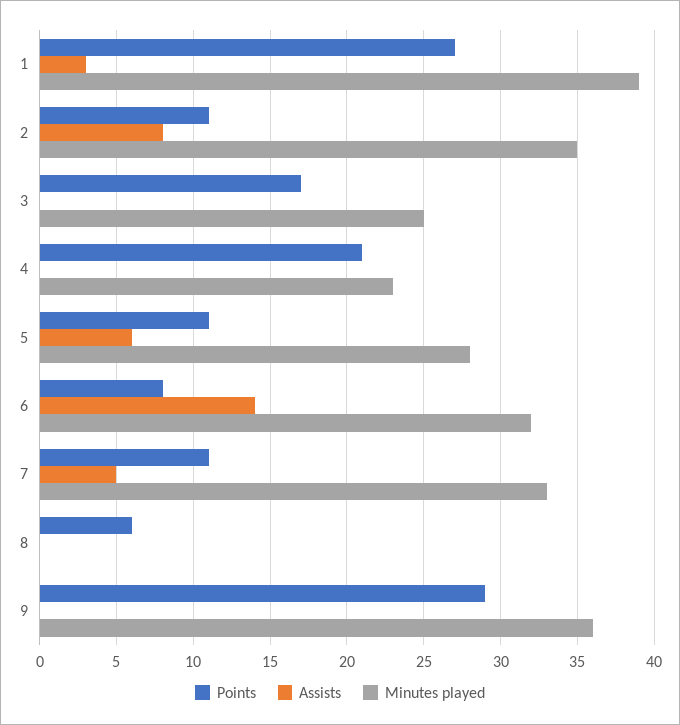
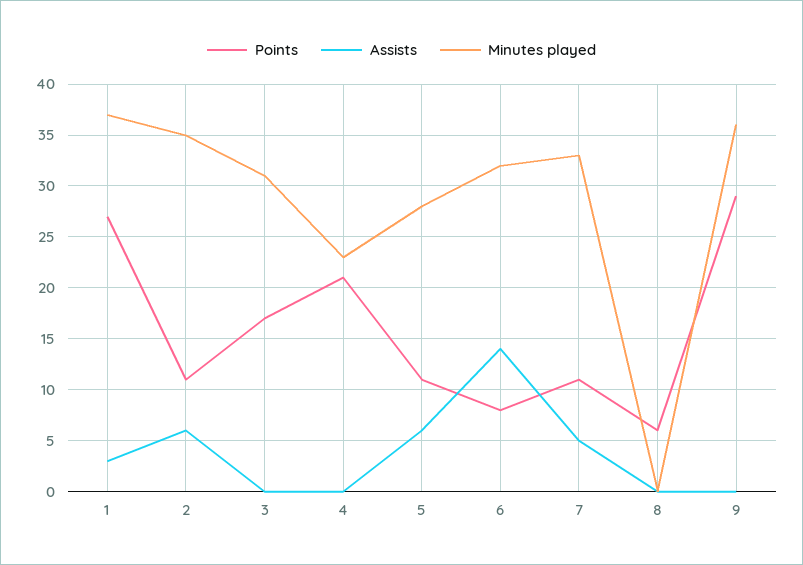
  {
    "Points": {
      "1": 27,
      "2": 11,
      "3": 17,
      "4": 21,
      "5": 11,
      "6": 8,
      "7": 11,
      "8": 6,
      "9": 29
    },
    "Assists": {
      "1": 3,
-     "2": 8,
+     "2": 6,
      "3": 0,
      "4": 0,
      "5": 6,
      "6": 14,
      "7": 5,
      "8": 0,
      "9": 0
    },
    "Minutes played": {
-     "1": 39,
+     "1": 37,
      "2": 35,
-     "3": 25,
+     "3": 31,
      "4": 23,
      "5": 28,
      "6": 32,
      "7": 33,
      "8": 0,
      "9": 36
    }
  }

